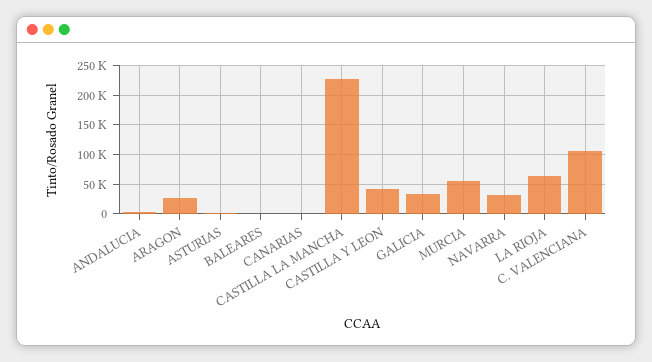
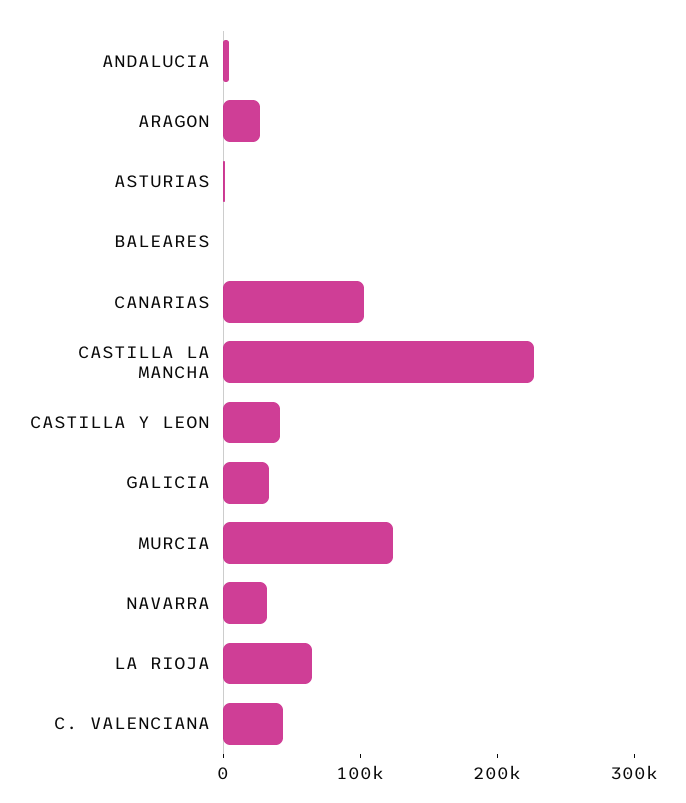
  {
    "ANDALUCIA": 0,
    "ARAGON": 20000,
    "ASTURIAS": 0,
    "BALEARES": 0,
-   "CANARIAS": 0,
+   "CANARIAS": 100000,
    "CASTILLA LA MANCHA": 220000,
    "CASTILLA Y LEON": 40000,
    "GALICIA": 40000,
-   "MURCIA": 50000,
+   "MURCIA": 120000,
    "NAVARRA": 40000,
    "LA RIOJA": 60000,
-   "C. VALENCIANA": 100000
+   "C. VALENCIANA": 40000
  }

